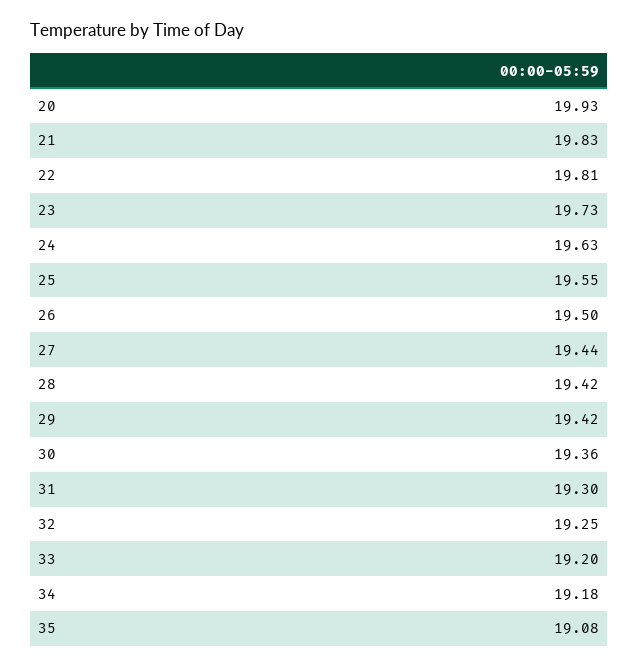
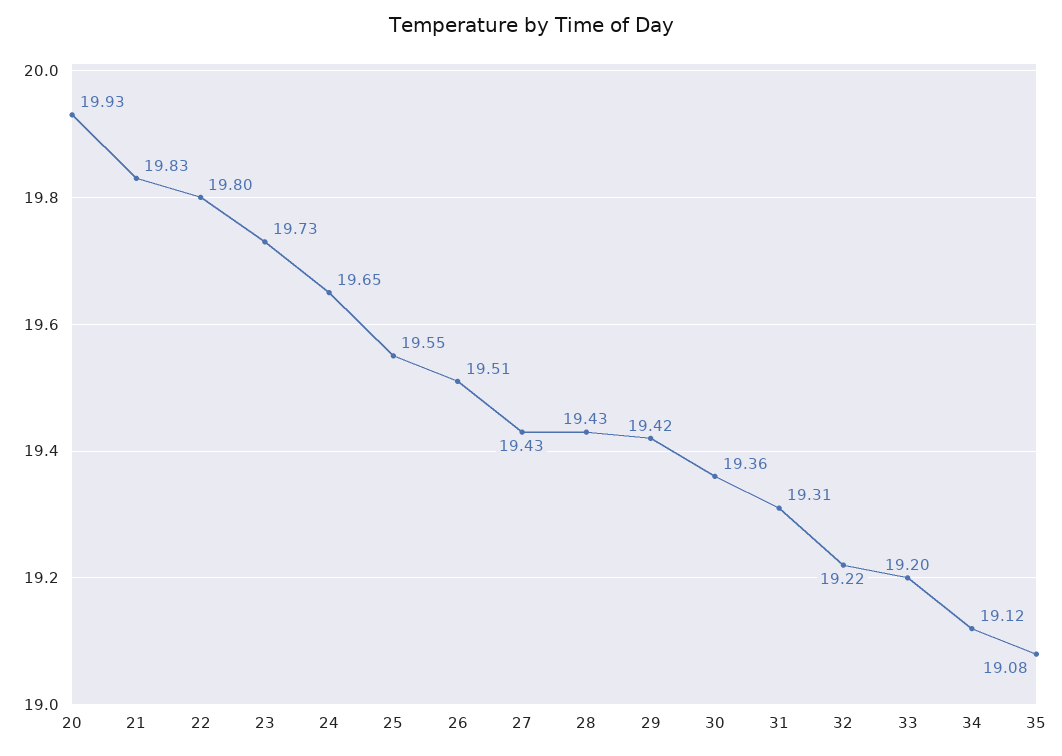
  {
    "20": 19.93,
    "21": 19.83,
-   "22": 19.81,
+   "22": 19.8,
    "23": 19.73,
-   "24": 19.63,
+   "24": 19.65,
    "25": 19.55,
-   "26": 19.5,
+   "26": 19.51,
-   "27": 19.44,
+   "27": 19.43,
-   "28": 19.42,
+   "28": 19.43,
    "29": 19.42,
    "30": 19.36,
-   "31": 19.3,
+   "31": 19.31,
-   "32": 19.25,
+   "32": 19.22,
    "33": 19.2,
-   "34": 19.18,
+   "34": 19.12,
    "35": 19.08
  }

